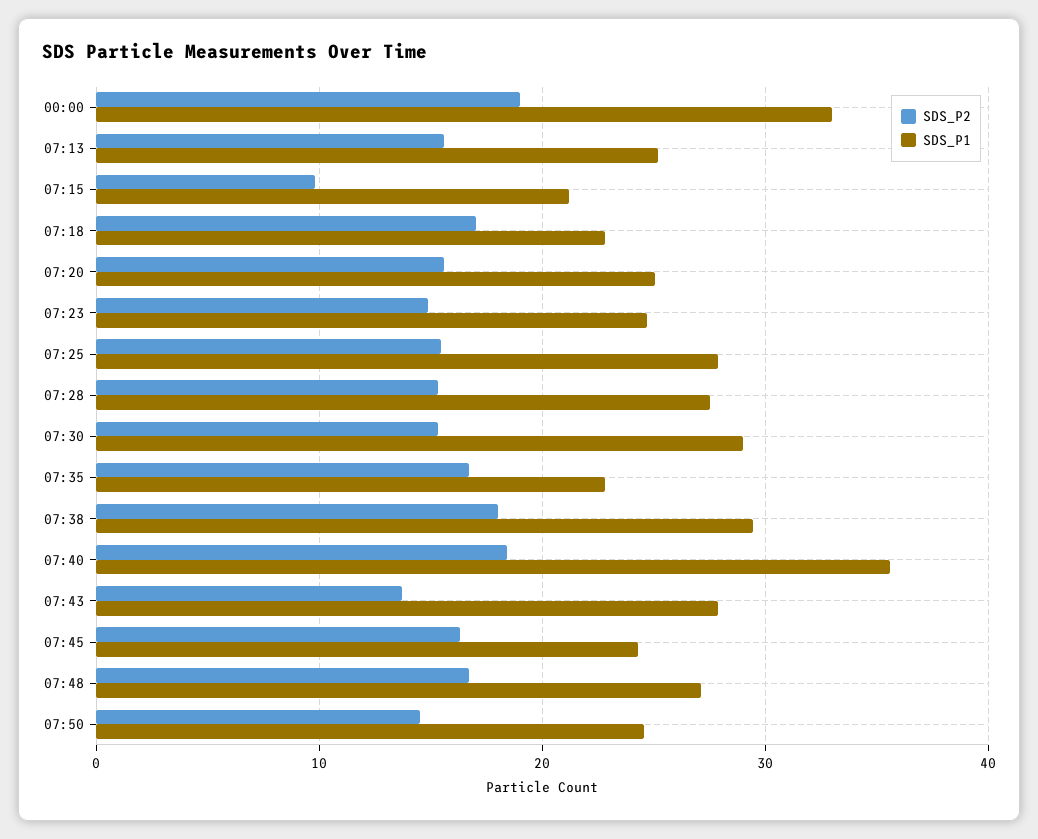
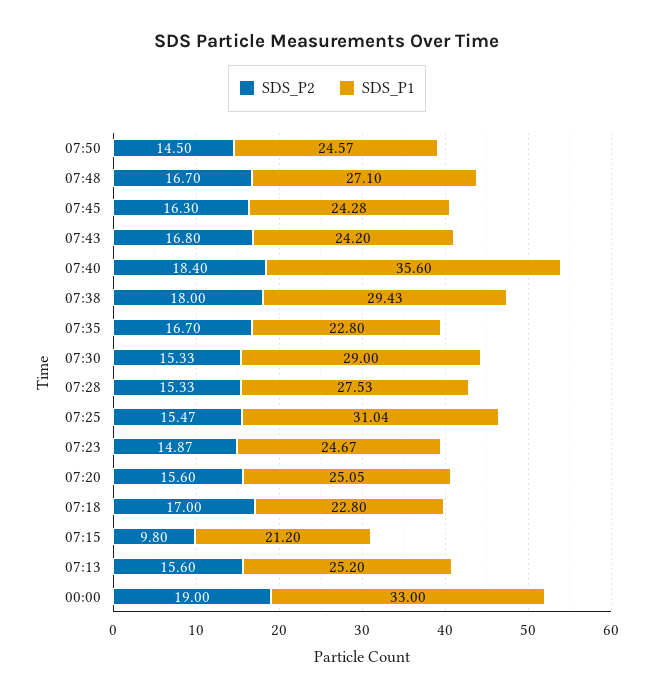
  {
    "SDS_P2": {
      "00:00": 19,
      "07:13": 15.6,
      "07:15": 9.8,
      "07:18": 17,
      "07:20": 15.6,
      "07:23": 14.87,
      "07:25": 15.47,
      "07:28": 15.33,
      "07:30": 15.33,
      "07:35": 16.7,
      "07:38": 18,
      "07:40": 18.4,
-     "07:43": 14,
+     "07:43": 16.8,
      "07:45": 16.3,
      "07:48": 16.7,
      "07:50": 14.5
    },
    "SDS_P1": {
      "00:00": 33,
      "07:13": 25.2,
      "07:15": 21.2,
      "07:18": 22.8,
      "07:20": 25.05,
      "07:23": 24.67,
-     "07:25": 28,
+     "07:25": 31.04,
      "07:28": 27.53,
      "07:30": 29,
      "07:35": 22.8,
      "07:38": 29.43,
      "07:40": 35.6,
-     "07:43": 28,
+     "07:43": 24.2,
      "07:45": 24.28,
      "07:48": 27.1,
      "07:50": 24.57
    }
  }

